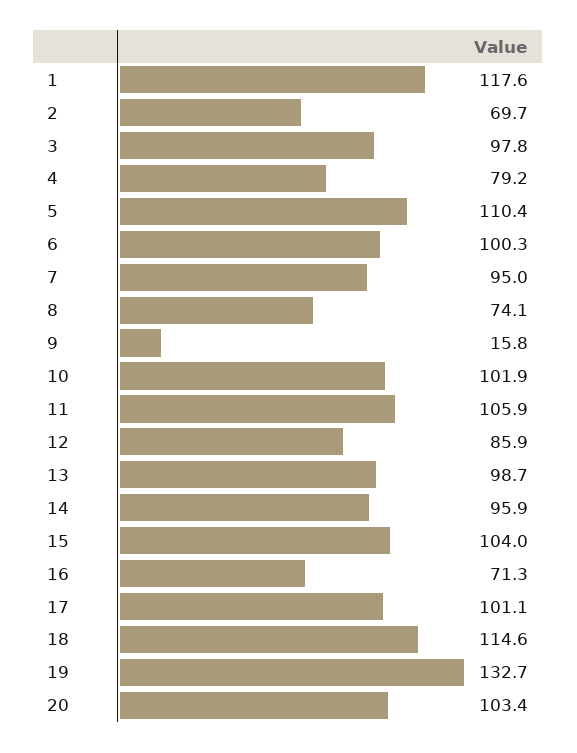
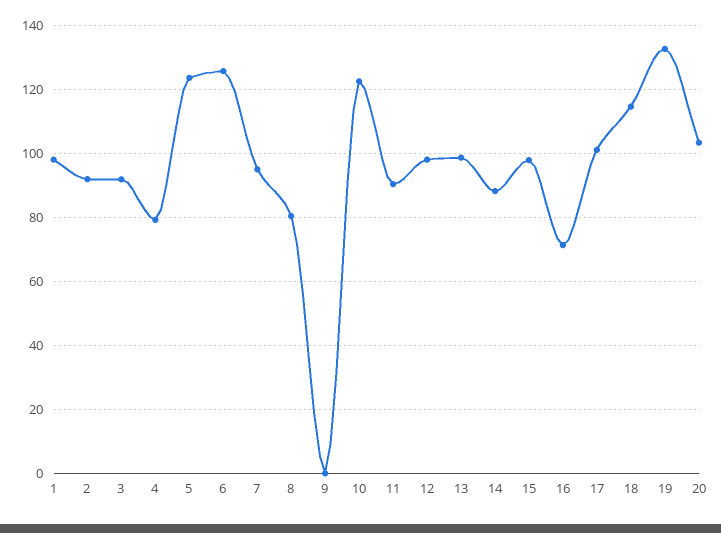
  {
-   "1": 117.6,
+   "1": 98,
-   "2": 69.7,
+   "2": 92,
-   "3": 97.8,
+   "3": 92,
    "4": 79.2,
-   "5": 110.4,
+   "5": 124,
-   "6": 100.3,
+   "6": 126,
    "7": 95,
-   "8": 74.1,
+   "8": 80,
-   "9": 15.8,
+   "9": 0,
-   "10": 101.9,
+   "10": 122,
-   "11": 105.9,
+   "11": 90,
-   "12": 85.9,
+   "12": 98,
    "13": 98.7,
-   "14": 95.9,
+   "14": 88,
-   "15": 104,
+   "15": 98,
    "16": 71.3,
    "17": 101.1,
    "18": 114.6,
    "19": 132.7,
    "20": 103.4
  }

